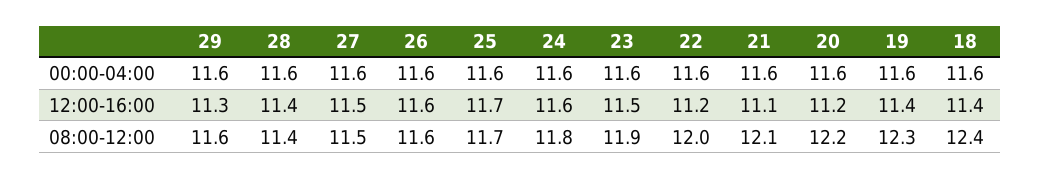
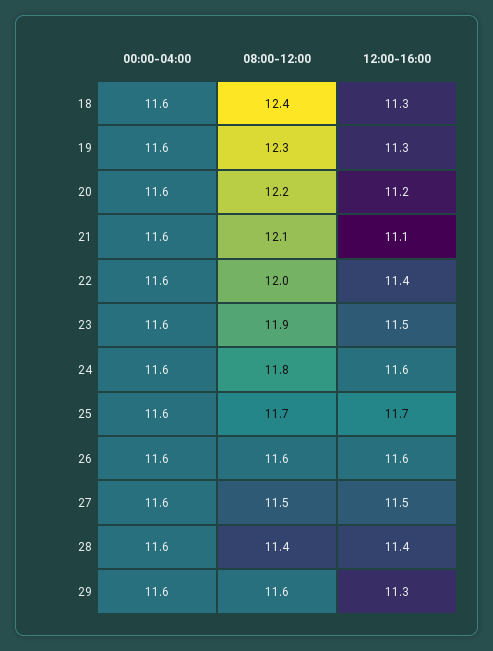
  {
    "29": {
      "00:00-04:00": 11.6,
      "12:00-16:00": 11.3,
      "08:00-12:00": 11.6
    },
    "28": {
      "00:00-04:00": 11.6,
      "12:00-16:00": 11.4,
      "08:00-12:00": 11.4
    },
    "27": {
      "00:00-04:00": 11.6,
      "12:00-16:00": 11.5,
      "08:00-12:00": 11.5
    },
    "26": {
      "00:00-04:00": 11.6,
      "12:00-16:00": 11.6,
      "08:00-12:00": 11.6
    },
    "25": {
      "00:00-04:00": 11.6,
      "12:00-16:00": 11.7,
      "08:00-12:00": 11.7
    },
    "24": {
      "00:00-04:00": 11.6,
      "12:00-16:00": 11.6,
      "08:00-12:00": 11.8
    },
    "23": {
      "00:00-04:00": 11.6,
      "12:00-16:00": 11.5,
      "08:00-12:00": 11.9
    },
    "22": {
      "00:00-04:00": 11.6,
-     "12:00-16:00": 11.2,
+     "12:00-16:00": 11.4,
      "08:00-12:00": 12
    },
    "21": {
      "00:00-04:00": 11.6,
      "12:00-16:00": 11.1,
      "08:00-12:00": 12.1
    },
    "20": {
      "00:00-04:00": 11.6,
      "12:00-16:00": 11.2,
      "08:00-12:00": 12.2
    },
    "19": {
      "00:00-04:00": 11.6,
-     "12:00-16:00": 11.4,
+     "12:00-16:00": 11.3,
      "08:00-12:00": 12.3
    },
    "18": {
      "00:00-04:00": 11.6,
-     "12:00-16:00": 11.4,
+     "12:00-16:00": 11.3,
      "08:00-12:00": 12.4
    }
  }

